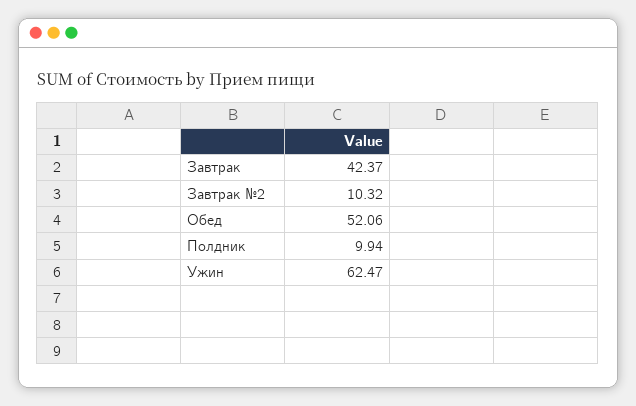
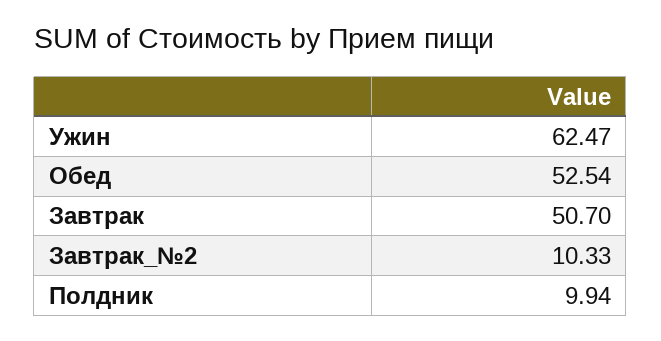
  {
-   "Завтрак": 42.37,
+   "Завтрак": 50.7,
-   "Завтрак №2": 10.32,
+   "Завтрак №2": 10.33,
-   "Обед": 52.06,
+   "Обед": 52.54,
    "Полдник": 9.94,
    "Ужин": 62.47
  }

